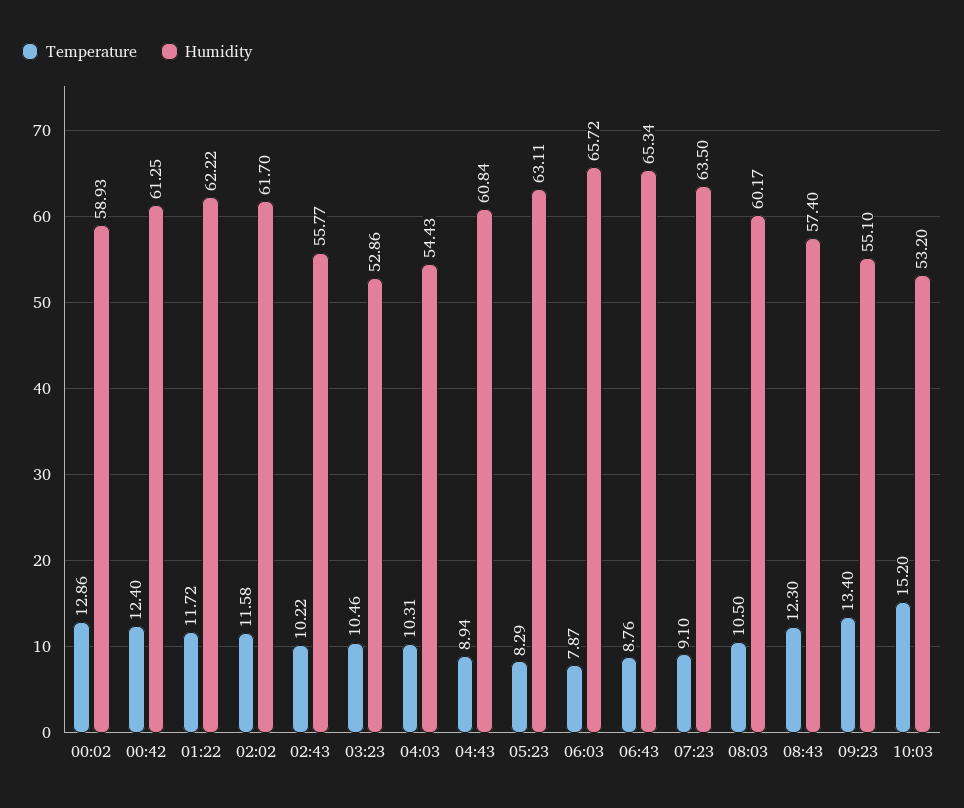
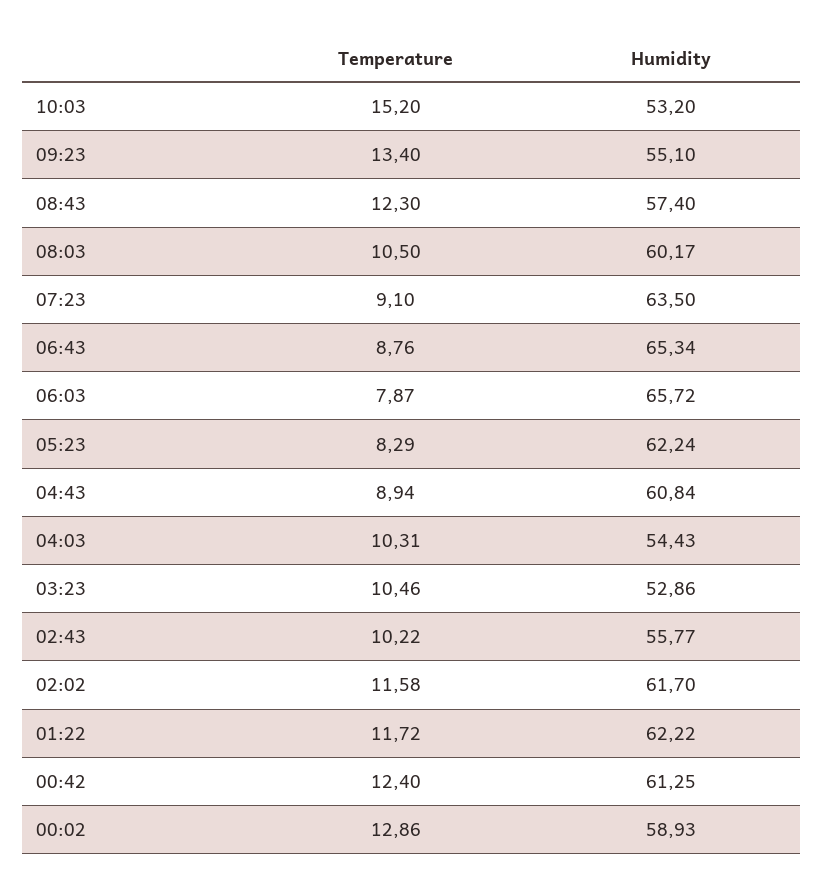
  {
    "Temperature": {
      "00:02": 12.86,
      "00:42": 12.4,
      "01:22": 11.72,
      "02:02": 11.58,
      "02:43": 10.22,
      "03:23": 10.46,
      "04:03": 10.31,
      "04:43": 8.94,
      "05:23": 8.29,
      "06:03": 7.87,
      "06:43": 8.76,
      "07:23": 9.1,
      "08:03": 10.5,
      "08:43": 12.3,
      "09:23": 13.4,
      "10:03": 15.2
    },
    "Humidity": {
      "00:02": 58.93,
      "00:42": 61.25,
      "01:22": 62.22,
      "02:02": 61.7,
      "02:43": 55.77,
      "03:23": 52.86,
      "04:03": 54.43,
      "04:43": 60.84,
-     "05:23": 63.11,
+     "05:23": 62.24,
      "06:03": 65.72,
      "06:43": 65.34,
      "07:23": 63.5,
      "08:03": 60.17,
      "08:43": 57.4,
      "09:23": 55.1,
      "10:03": 53.2
    }
  }

